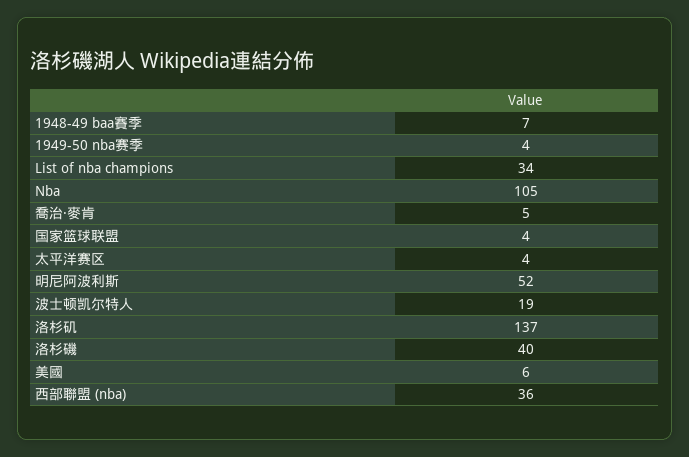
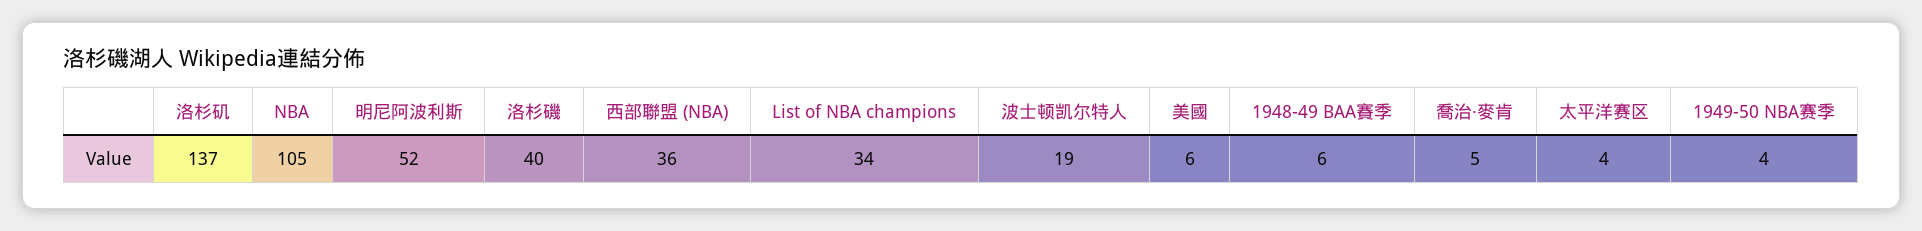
  {
-   "1948-49 baa賽季": 7,
+   "1948-49 baa賽季": 6,
    "1949-50 nba赛季": 4,
    "List of nba champions": 34,
    "Nba": 105,
    "喬治·麥肯": 5,
-   "国家篮球联盟": 4,
    "太平洋赛区": 4,
    "明尼阿波利斯": 52,
    "波士顿凯尔特人": 19,
    "洛杉矶": 137,
    "洛杉磯": 40,
    "美國": 6,
    "西部聯盟 (nba)": 36
  }

